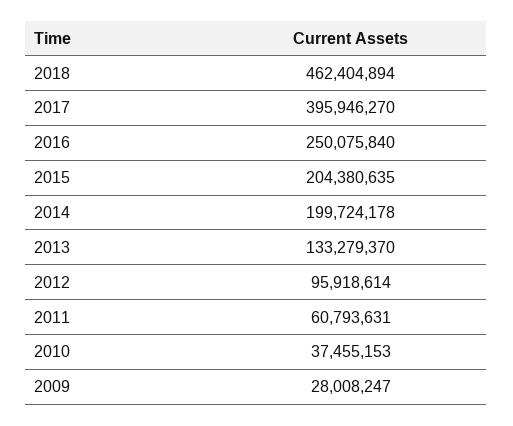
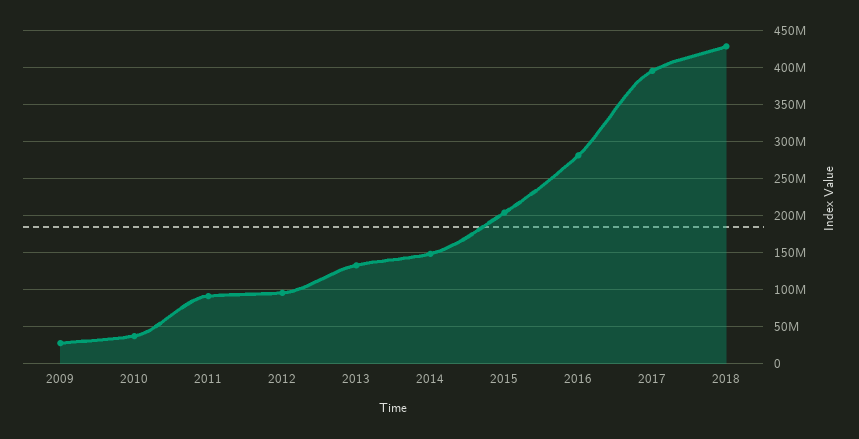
  {
-   "2018": 462404894,
+   "2018": 430000000,
    "2017": 395946270,
-   "2016": 250075840,
+   "2016": 280000000,
    "2015": 204380635,
-   "2014": 199724178,
+   "2014": 150000000,
    "2013": 133279370,
    "2012": 95918614,
-   "2011": 60793631,
+   "2011": 90000000,
    "2010": 37455153,
    "2009": 28008247
  }

